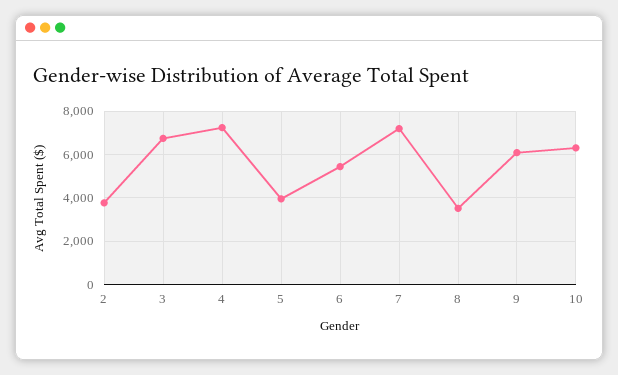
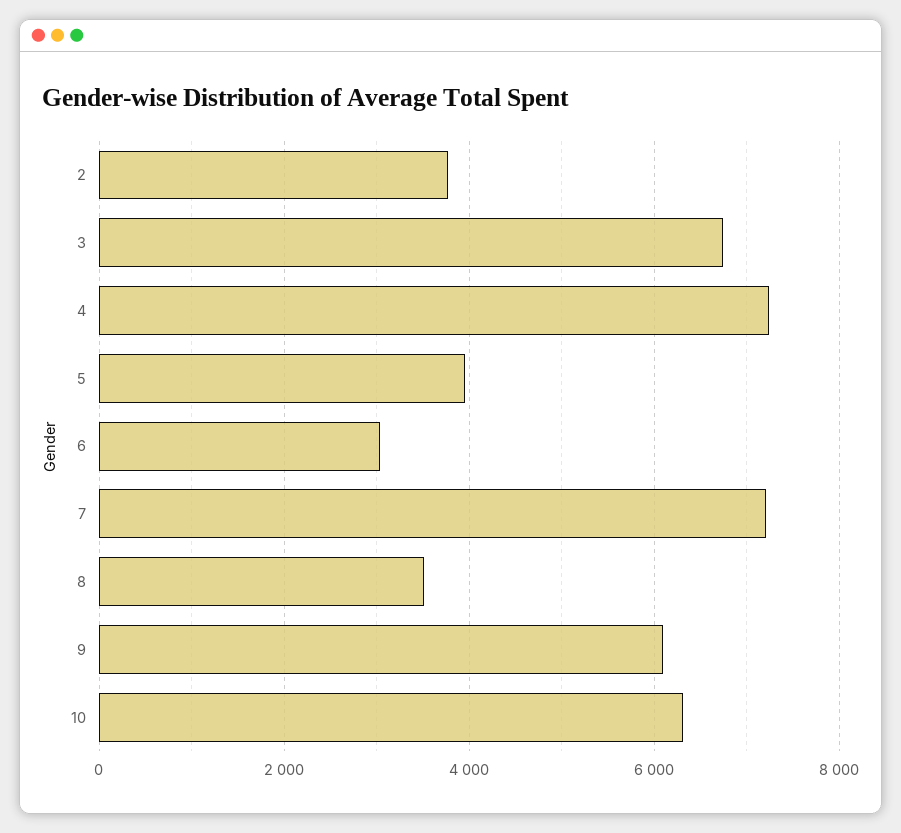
  {
    "2": 3800,
    "3": 6800,
    "4": 7200,
    "5": 4000,
-   "6": 5500,
+   "6": 3000,
    "7": 7200,
    "8": 3600,
    "9": 6000,
    "10": 6400
  }

